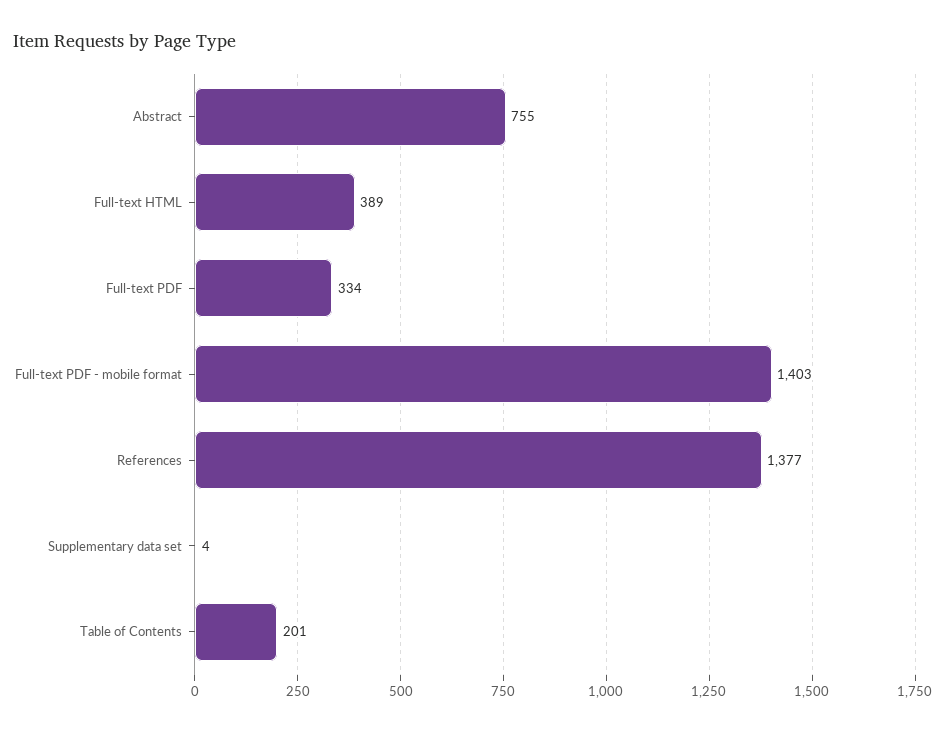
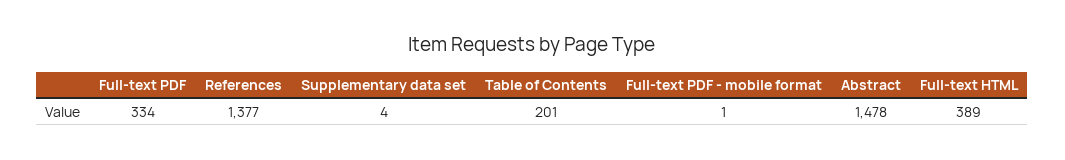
  {
-   "Abstract": 755,
+   "Abstract": 1478,
    "Full-text HTML": 389,
    "Full-text PDF": 334,
-   "Full-text PDF - mobile format": 1403,
+   "Full-text PDF - mobile format": 1,
    "References": 1377,
    "Supplementary data set": 4,
    "Table of Contents": 201
  }

